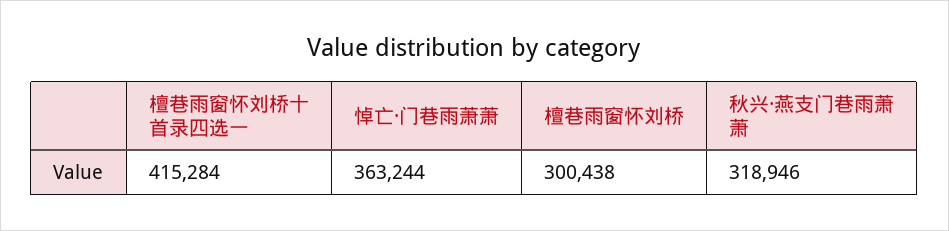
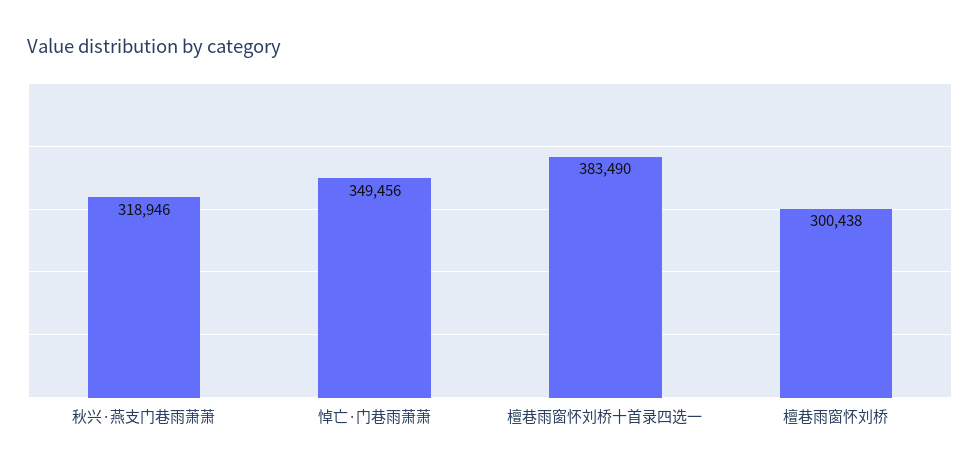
  {
-   "檀巷雨窗怀刘桥十首录四选一": 415284,
+   "檀巷雨窗怀刘桥十首录四选一": 383490,
-   "悼亡·门巷雨萧萧": 363244,
+   "悼亡·门巷雨萧萧": 349456,
    "檀巷雨窗怀刘桥": 300438,
    "秋兴·燕支门巷雨萧萧": 318946
  }

